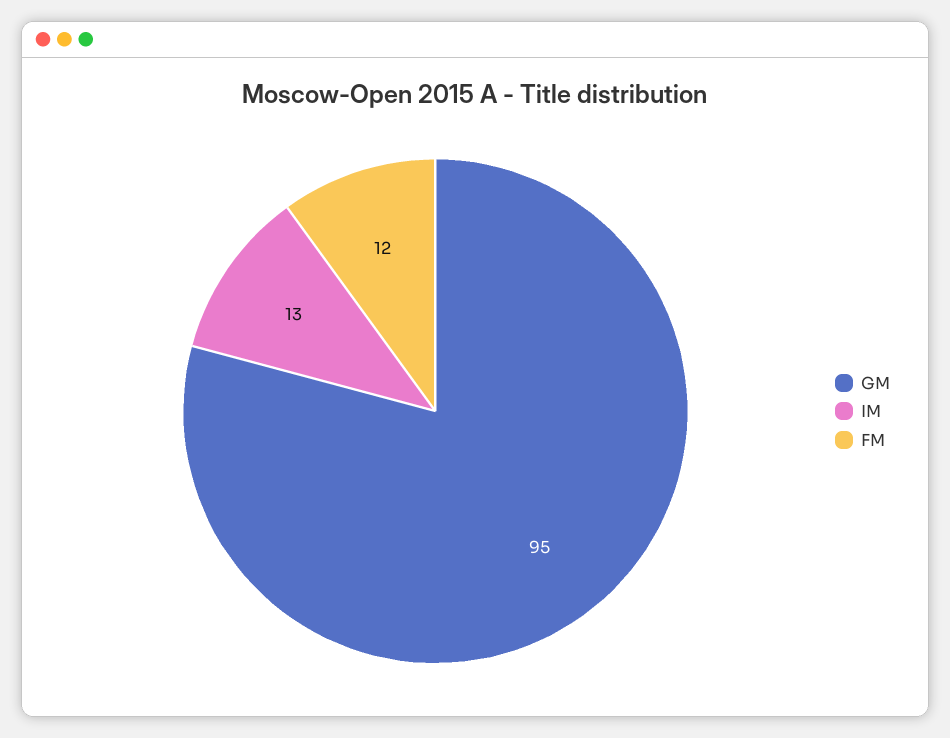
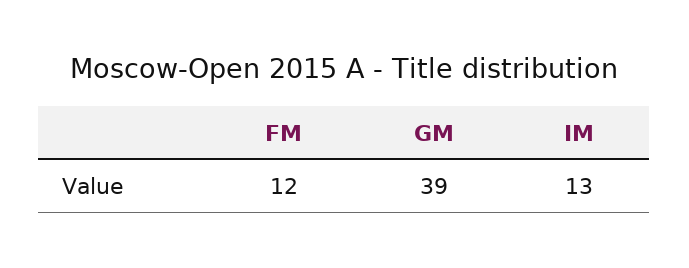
  {
-   "GM": 95,
+   "GM": 39,
    "IM": 13,
    "FM": 12
  }

